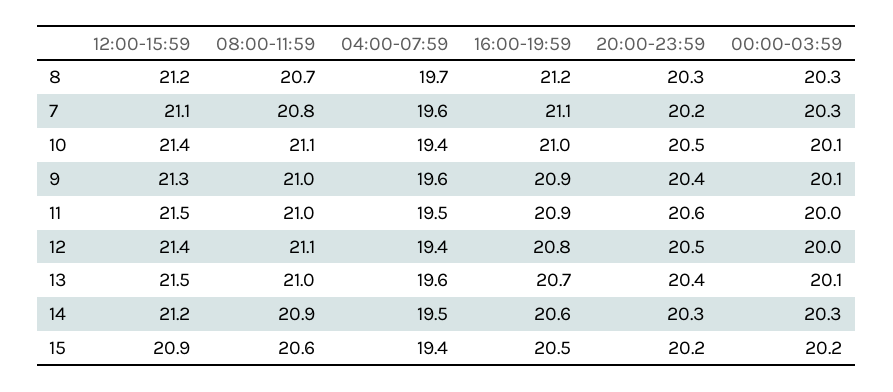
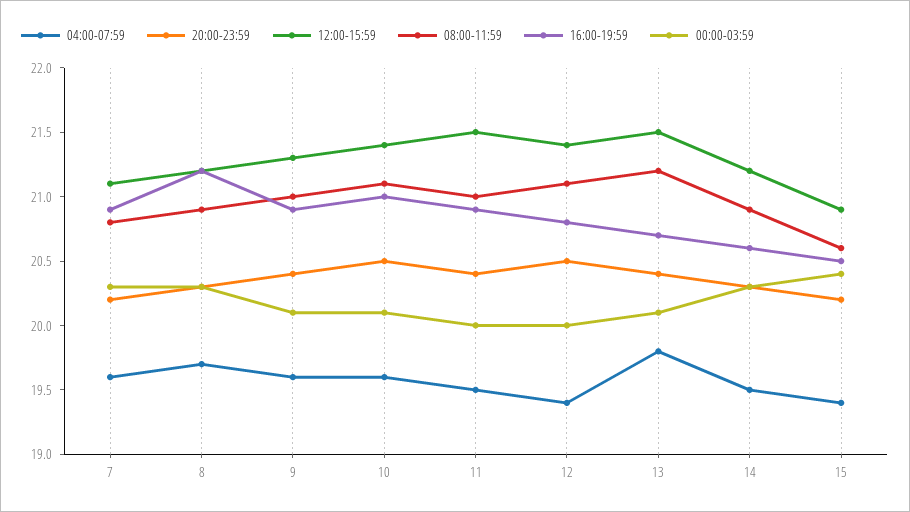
  {
    "12:00-15:59": {
      "8": 21.2,
      "7": 21.1,
      "10": 21.4,
      "9": 21.3,
      "11": 21.5,
      "12": 21.4,
      "13": 21.5,
      "14": 21.2,
      "15": 20.9
    },
    "08:00-11:59": {
-     "8": 20.7,
+     "8": 20.9,
      "7": 20.8,
      "10": 21.1,
      "9": 21,
      "11": 21,
      "12": 21.1,
-     "13": 21,
+     "13": 21.2,
      "14": 20.9,
      "15": 20.6
    },
    "04:00-07:59": {
      "8": 19.7,
      "7": 19.6,
-     "10": 19.4,
+     "10": 19.6,
      "9": 19.6,
      "11": 19.5,
      "12": 19.4,
-     "13": 19.6,
+     "13": 19.8,
      "14": 19.5,
      "15": 19.4
    },
    "16:00-19:59": {
      "8": 21.2,
-     "7": 21.1,
+     "7": 20.9,
      "10": 21,
      "9": 20.9,
      "11": 20.9,
      "12": 20.8,
      "13": 20.7,
      "14": 20.6,
      "15": 20.5
    },
    "20:00-23:59": {
      "8": 20.3,
      "7": 20.2,
      "10": 20.5,
      "9": 20.4,
-     "11": 20.6,
+     "11": 20.4,
      "12": 20.5,
      "13": 20.4,
      "14": 20.3,
      "15": 20.2
    },
    "00:00-03:59": {
      "8": 20.3,
      "7": 20.3,
      "10": 20.1,
      "9": 20.1,
      "11": 20,
      "12": 20,
      "13": 20.1,
      "14": 20.3,
-     "15": 20.2
+     "15": 20.4
    }
  }

